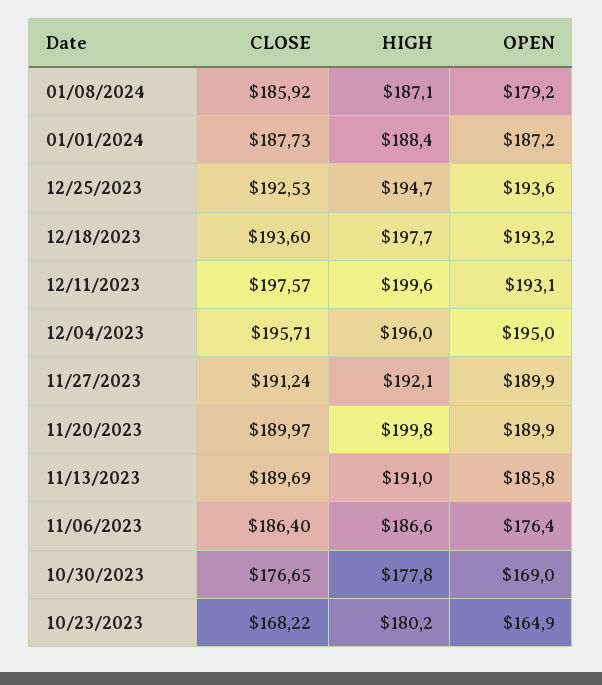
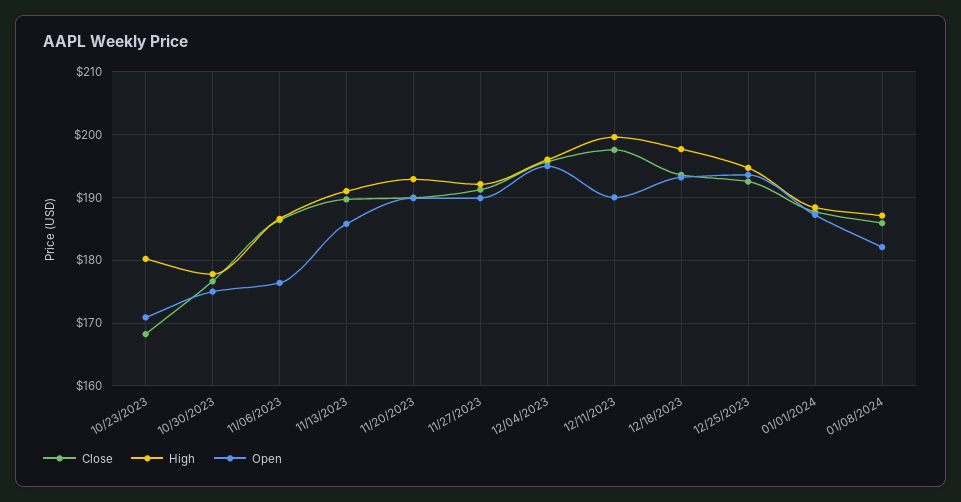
  {
    "CLOSE": {
      "01/08/2024": 185.92,
      "01/01/2024": 187.73,
      "12/25/2023": 192.53,
      "12/18/2023": 193.6,
      "12/11/2023": 197.57,
      "12/04/2023": 195.71,
      "11/27/2023": 191.24,
      "11/20/2023": 189.97,
      "11/13/2023": 189.69,
      "11/06/2023": 186.4,
      "10/30/2023": 176.65,
      "10/23/2023": 168.22
    },
    "HIGH": {
      "01/08/2024": 187.1,
      "01/01/2024": 188.4,
      "12/25/2023": 194.7,
      "12/18/2023": 197.7,
      "12/11/2023": 199.6,
      "12/04/2023": 196,
      "11/27/2023": 192.1,
-     "11/20/2023": 199.8,
+     "11/20/2023": 193,
      "11/13/2023": 191,
      "11/06/2023": 186.6,
      "10/30/2023": 177.8,
      "10/23/2023": 180.2
    },
    "OPEN": {
-     "01/08/2024": 179.2,
+     "01/08/2024": 182,
      "01/01/2024": 187.2,
      "12/25/2023": 193.6,
      "12/18/2023": 193.2,
-     "12/11/2023": 193.1,
+     "12/11/2023": 190,
      "12/04/2023": 195,
      "11/27/2023": 189.9,
      "11/20/2023": 189.9,
      "11/13/2023": 185.8,
      "11/06/2023": 176.4,
-     "10/30/2023": 169,
+     "10/30/2023": 175,
-     "10/23/2023": 164.9
+     "10/23/2023": 171
    }
  }

